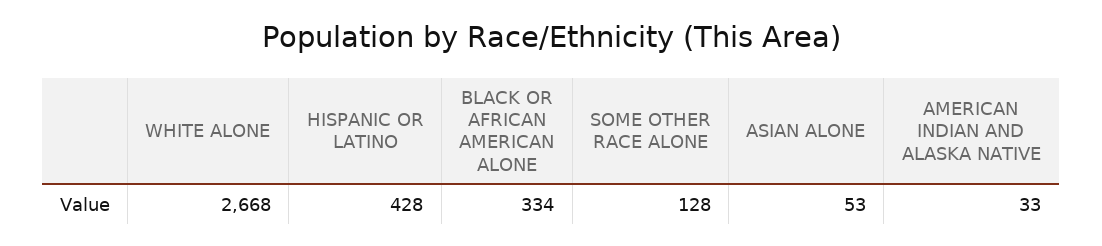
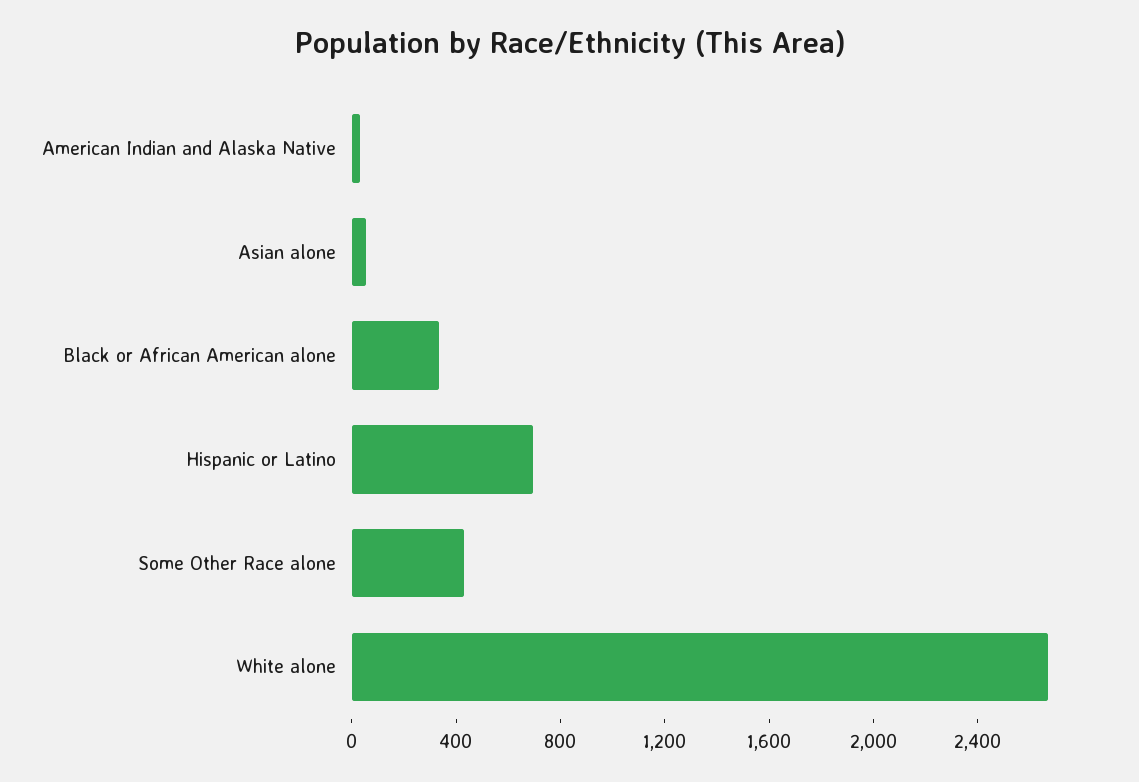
  {
    "WHITE ALONE": 2668,
-   "HISPANIC OR LATINO": 428,
+   "HISPANIC OR LATINO": 700,
    "BLACK OR AFRICAN AMERICAN ALONE": 334,
-   "SOME OTHER RACE ALONE": 128,
+   "SOME OTHER RACE ALONE": 400,
    "ASIAN ALONE": 53,
    "AMERICAN INDIAN AND ALASKA NATIVE": 33
  }

